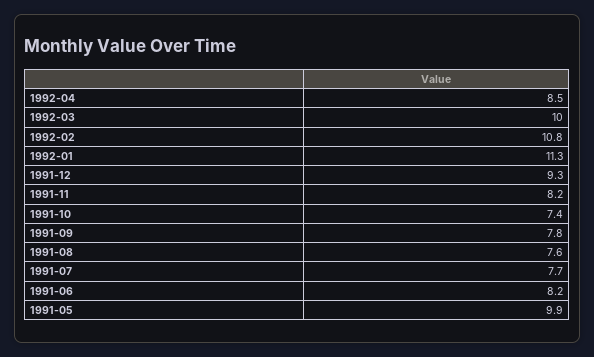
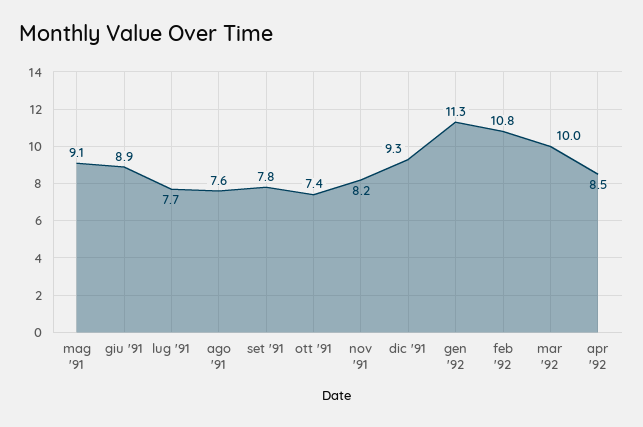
  {
    "1992-04": 8.5,
    "1992-03": 10,
    "1992-02": 10.8,
    "1992-01": 11.3,
    "1991-12": 9.3,
    "1991-11": 8.2,
    "1991-10": 7.4,
    "1991-09": 7.8,
    "1991-08": 7.6,
    "1991-07": 7.7,
-   "1991-06": 8.2,
+   "1991-06": 8.9,
-   "1991-05": 9.9
+   "1991-05": 9.1
  }

